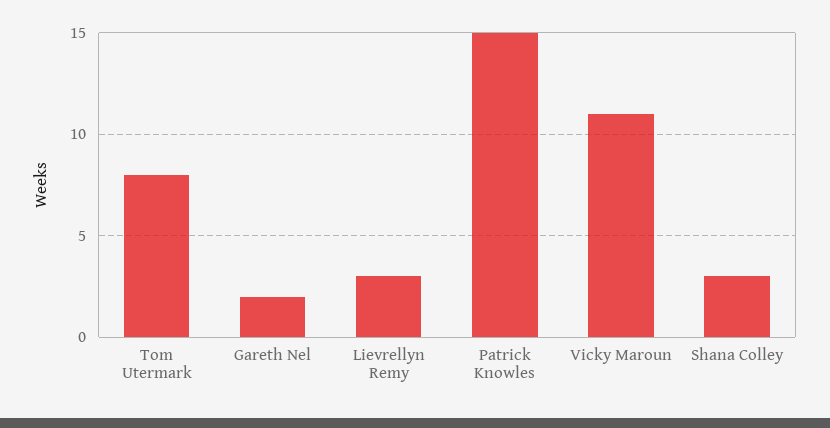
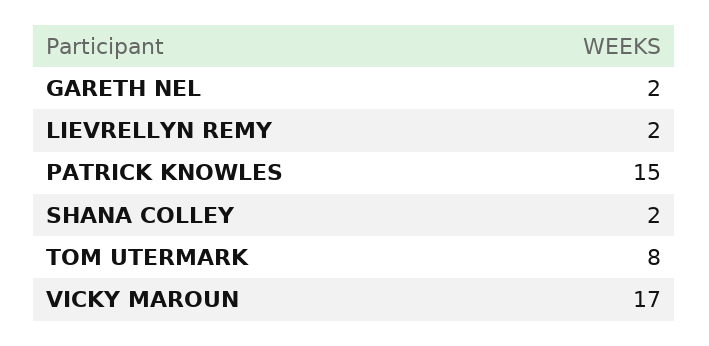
  {
    "Tom Utermark": 8,
    "Gareth Nel": 2,
-   "Lievrellyn Remy": 3,
+   "Lievrellyn Remy": 2,
    "Patrick Knowles": 15,
-   "Vicky Maroun": 11,
+   "Vicky Maroun": 17,
-   "Shana Colley": 3
+   "Shana Colley": 2
  }

